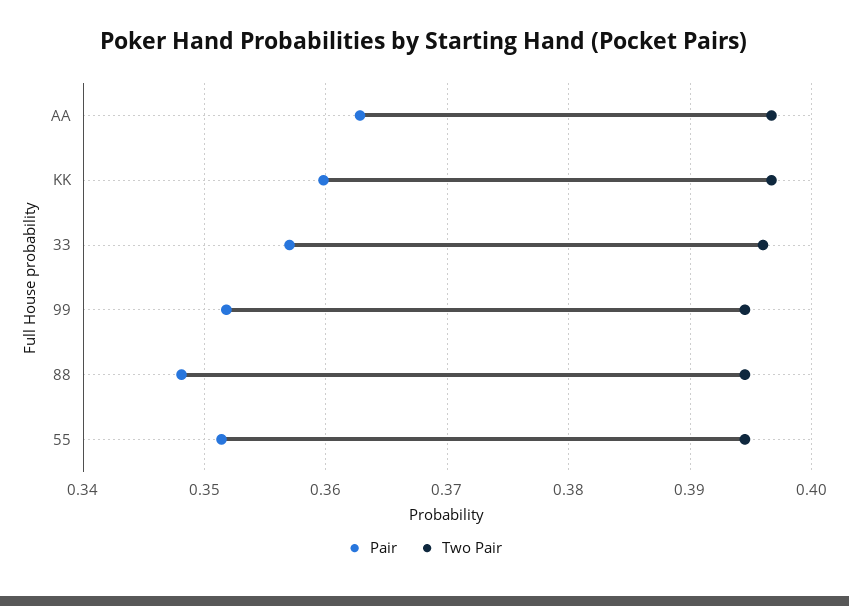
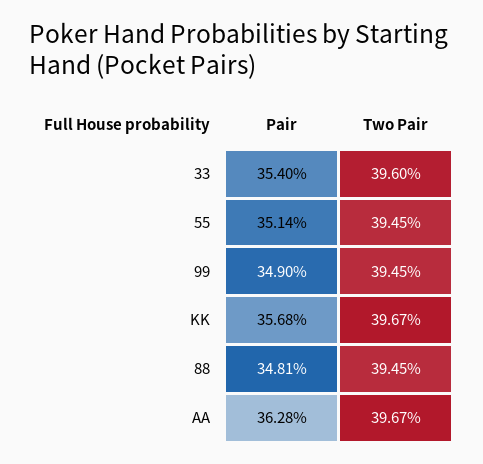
  {
    "Pair": {
      "AA": 0.3628,
-     "KK": 0.36,
+     "KK": 0.3568,
-     "33": 0.357,
+     "33": 0.354,
-     "99": 0.352,
+     "99": 0.349,
      "88": 0.3481,
      "55": 0.3514
    },
    "Two Pair": {
      "AA": 0.3967,
      "KK": 0.3967,
      "33": 0.396,
      "99": 0.3945,
      "88": 0.3945,
      "55": 0.3945
    }
  }

